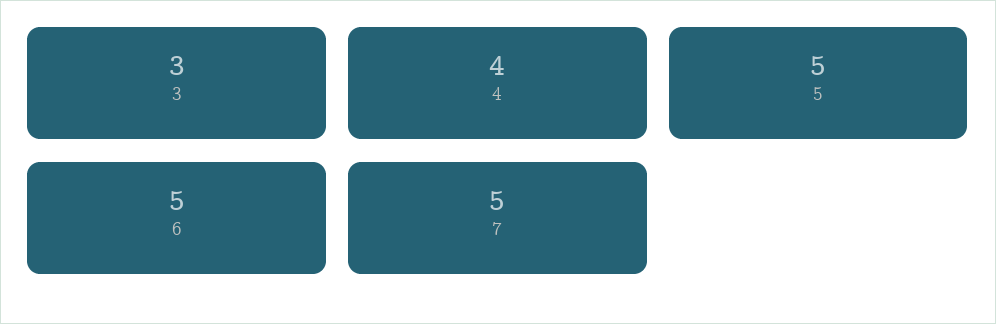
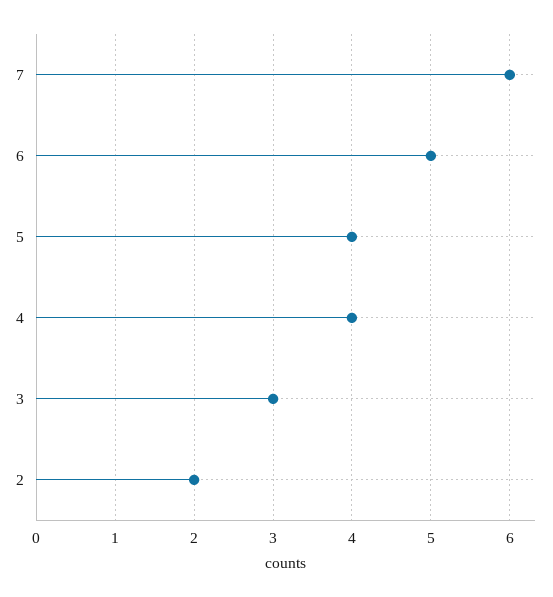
  {
    "3": 3,
    "4": 4,
-   "5": 5,
+   "5": 4,
    "6": 5,
-   "7": 5
+   "7": 6,
+   "2": 2
  }

